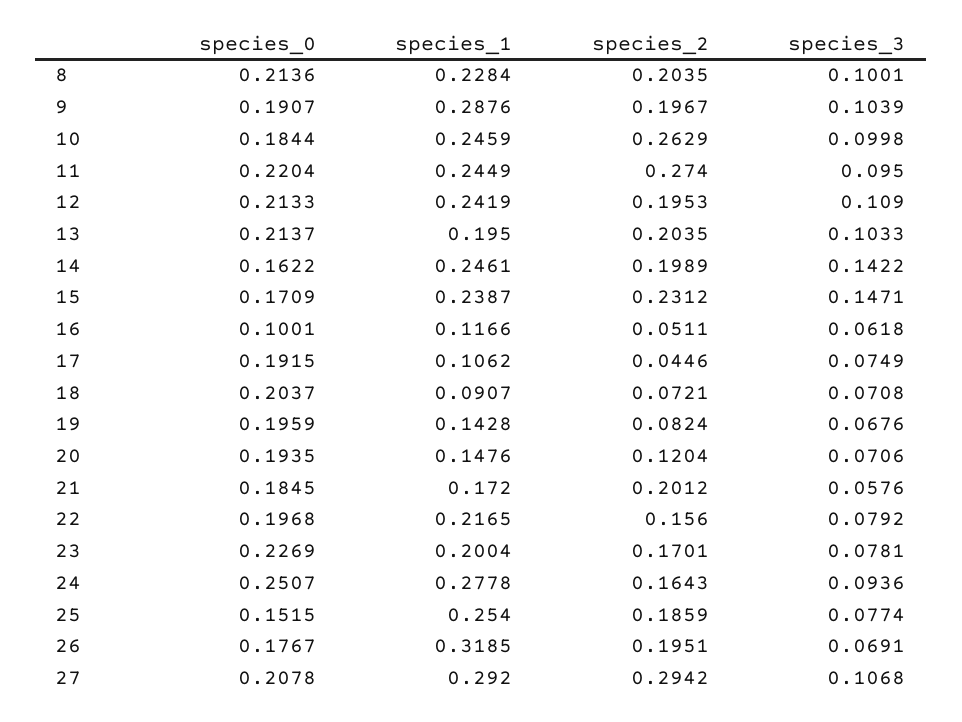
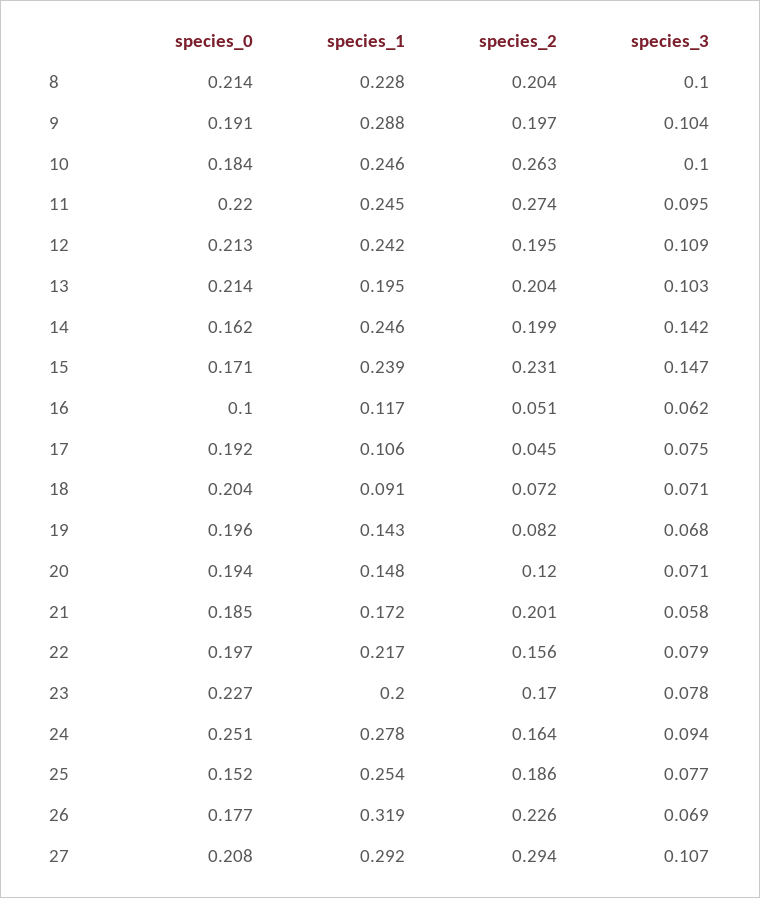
  {
    "species_0": {
      "8": 0.2136,
      "9": 0.1907,
      "10": 0.1844,
      "11": 0.2204,
      "12": 0.2133,
      "13": 0.2137,
      "14": 0.1622,
      "15": 0.1709,
      "16": 0.1001,
      "17": 0.1915,
      "18": 0.2037,
      "19": 0.1959,
      "20": 0.1935,
      "21": 0.1845,
      "22": 0.1968,
      "23": 0.2269,
      "24": 0.2507,
      "25": 0.1515,
      "26": 0.1767,
      "27": 0.2078
    },
    "species_1": {
      "8": 0.2284,
      "9": 0.2876,
      "10": 0.2459,
      "11": 0.2449,
      "12": 0.2419,
      "13": 0.195,
      "14": 0.2461,
      "15": 0.2387,
      "16": 0.1166,
      "17": 0.1062,
      "18": 0.0907,
      "19": 0.1428,
      "20": 0.1476,
      "21": 0.172,
      "22": 0.2165,
      "23": 0.2004,
      "24": 0.2778,
      "25": 0.254,
      "26": 0.3185,
      "27": 0.292
    },
    "species_2": {
      "8": 0.2035,
      "9": 0.1967,
      "10": 0.2629,
      "11": 0.274,
      "12": 0.1953,
      "13": 0.2035,
      "14": 0.1989,
      "15": 0.2312,
      "16": 0.0511,
      "17": 0.0446,
      "18": 0.0721,
      "19": 0.0824,
      "20": 0.1204,
      "21": 0.2012,
      "22": 0.156,
      "23": 0.1701,
      "24": 0.1643,
      "25": 0.1859,
-     "26": 0.1951,
+     "26": 0.226,
      "27": 0.2942
    },
    "species_3": {
      "8": 0.1001,
      "9": 0.1039,
      "10": 0.0998,
      "11": 0.095,
      "12": 0.109,
      "13": 0.1033,
      "14": 0.1422,
      "15": 0.1471,
      "16": 0.0618,
      "17": 0.0749,
      "18": 0.0708,
      "19": 0.0676,
      "20": 0.0706,
      "21": 0.0576,
      "22": 0.0792,
      "23": 0.0781,
      "24": 0.0936,
      "25": 0.0774,
      "26": 0.0691,
      "27": 0.1068
    }
  }

